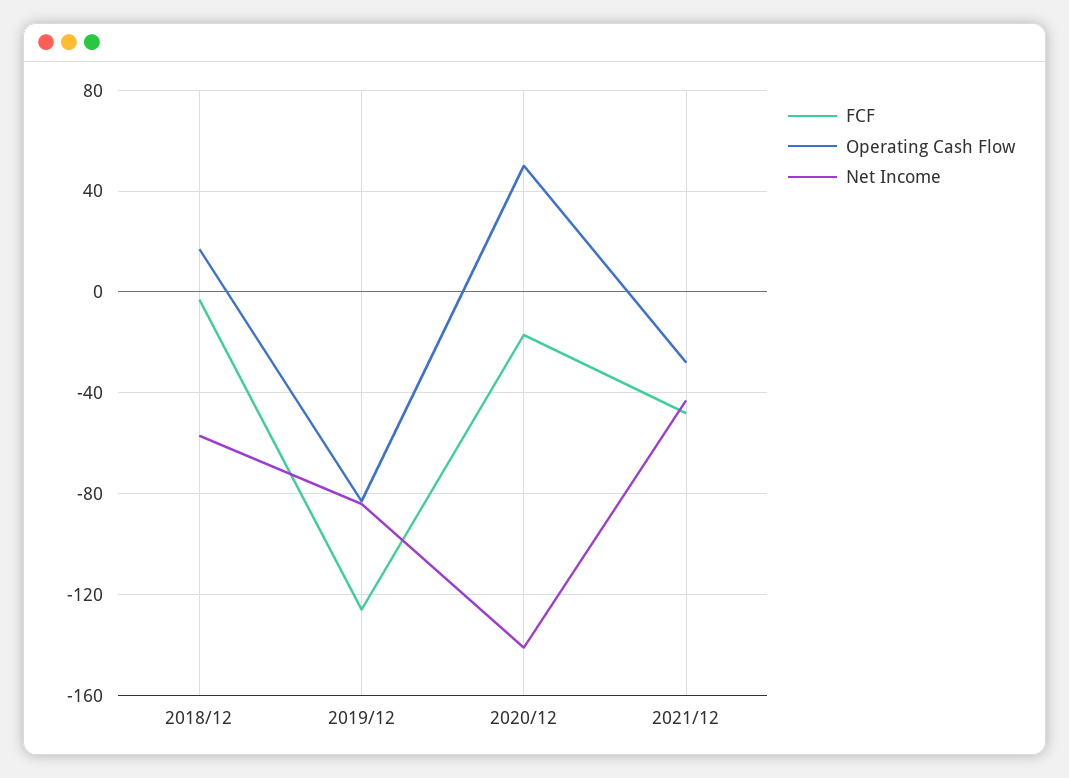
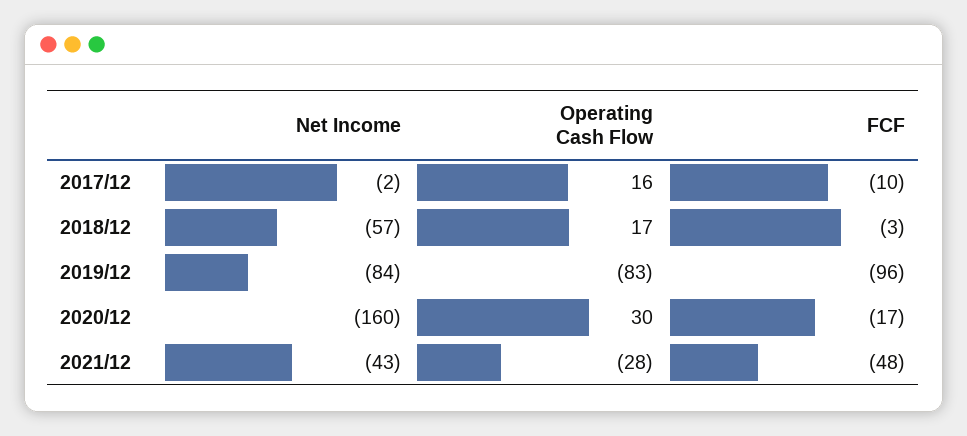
  {
    "FCF": {
      "2018/12": -3,
-     "2019/12": -125,
+     "2019/12": -96,
      "2020/12": -17,
-     "2021/12": -48
+     "2021/12": -48,
+     "2017/12": -10
    },
    "Operating Cash Flow": {
      "2018/12": 17,
      "2019/12": -83,
-     "2020/12": 50,
+     "2020/12": 30,
-     "2021/12": -28
+     "2021/12": -28,
+     "2017/12": 16
    },
    "Net Income": {
      "2018/12": -57,
      "2019/12": -84,
-     "2020/12": -140,
+     "2020/12": -160,
-     "2021/12": -43
+     "2021/12": -43,
+     "2017/12": -2
    }
  }

